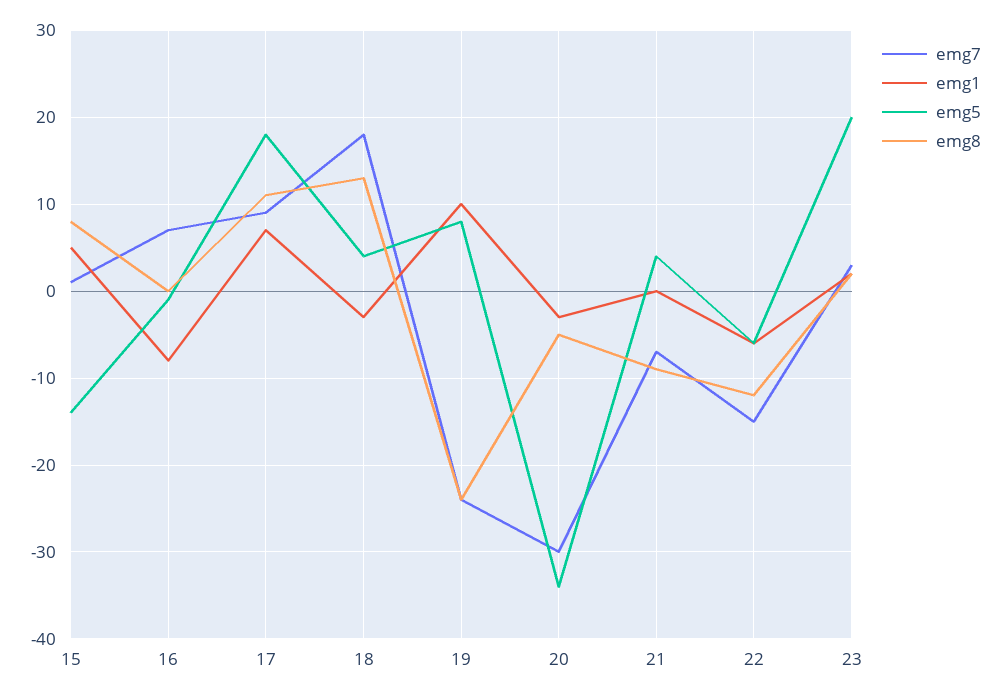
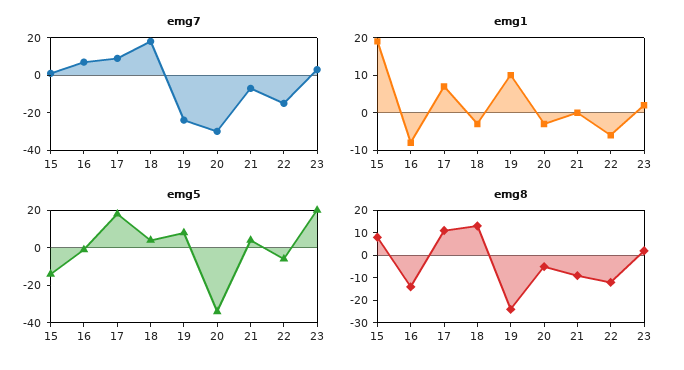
  {
    "emg7": {
      "15": 1,
      "16": 7,
      "17": 9,
      "18": 18,
      "19": -24,
      "20": -30,
      "21": -7,
      "22": -15,
      "23": 3
    },
    "emg1": {
-     "15": 5,
+     "15": 20,
      "16": -8,
      "17": 7,
      "18": -3,
      "19": 10,
      "20": -3,
      "21": 0,
      "22": -6,
      "23": 2
    },
    "emg5": {
      "15": -14,
      "16": -1,
      "17": 18,
      "18": 4,
      "19": 8,
      "20": -34,
      "21": 4,
      "22": -6,
      "23": 20
    },
    "emg8": {
      "15": 8,
-     "16": 0,
+     "16": -15,
      "17": 11,
      "18": 13,
      "19": -24,
      "20": -5,
      "21": -9,
      "22": -12,
      "23": 2
    }
  }

